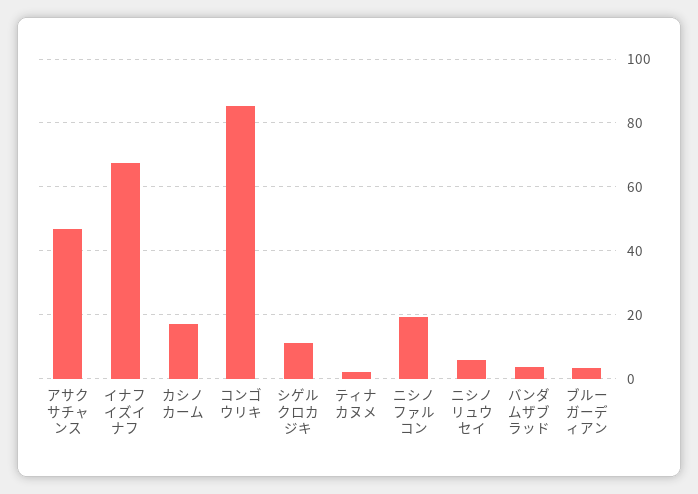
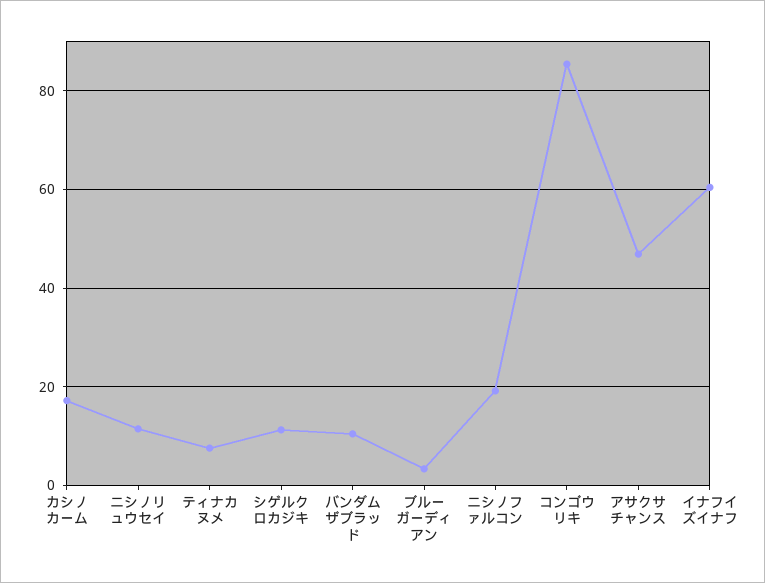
  {
    "アサクサチャンス": 46,
-   "イナフイズイナフ": 68,
+   "イナフイズイナフ": 60,
    "カシノカーム": 18,
    "コンゴウリキ": 86,
    "シゲルクロカジキ": 12,
-   "ティナカヌメ": 2,
+   "ティナカヌメ": 8,
    "ニシノファルコン": 20,
-   "ニシノリュウセイ": 6,
+   "ニシノリュウセイ": 12,
-   "バンダムザブラッド": 4,
+   "バンダムザブラッド": 10,
    "ブルーガーディアン": 4
  }

